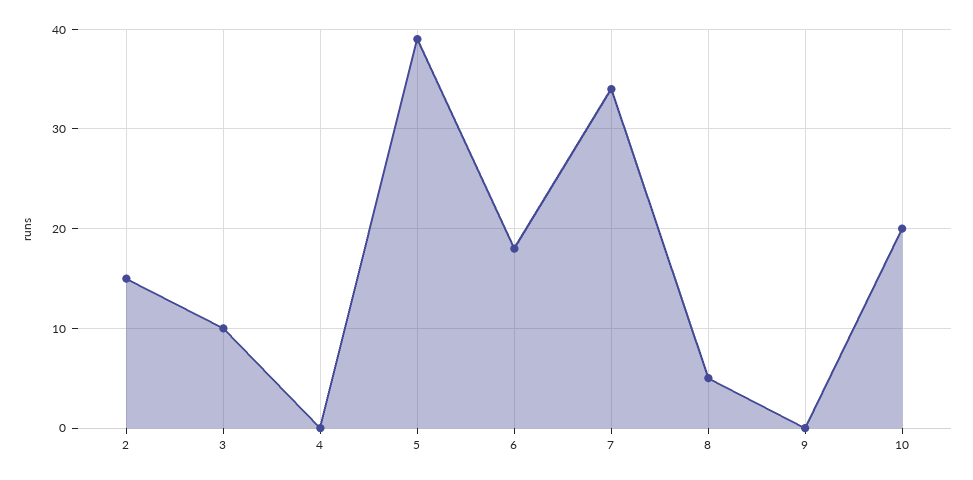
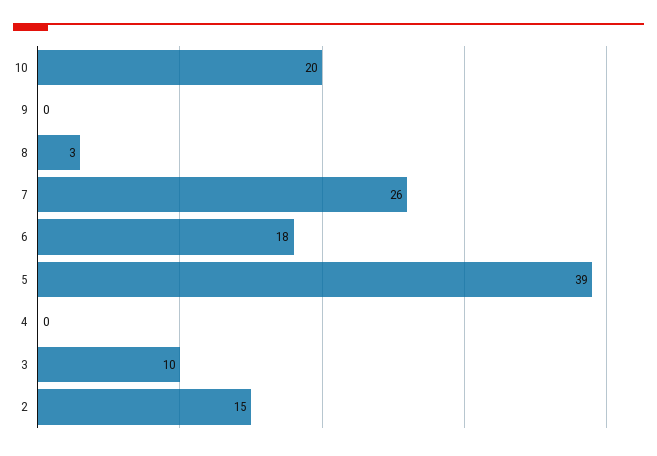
  {
    "2": 15,
    "3": 10,
    "4": 0,
    "5": 39,
    "6": 18,
-   "7": 34,
+   "7": 26,
-   "8": 5,
+   "8": 3,
    "9": 0,
    "10": 20
  }

